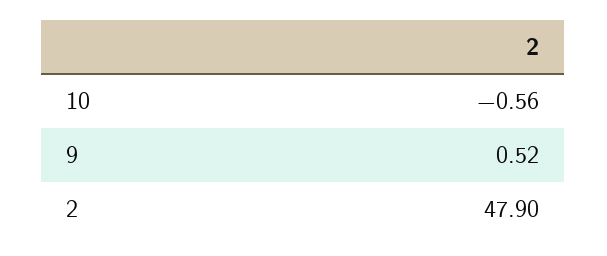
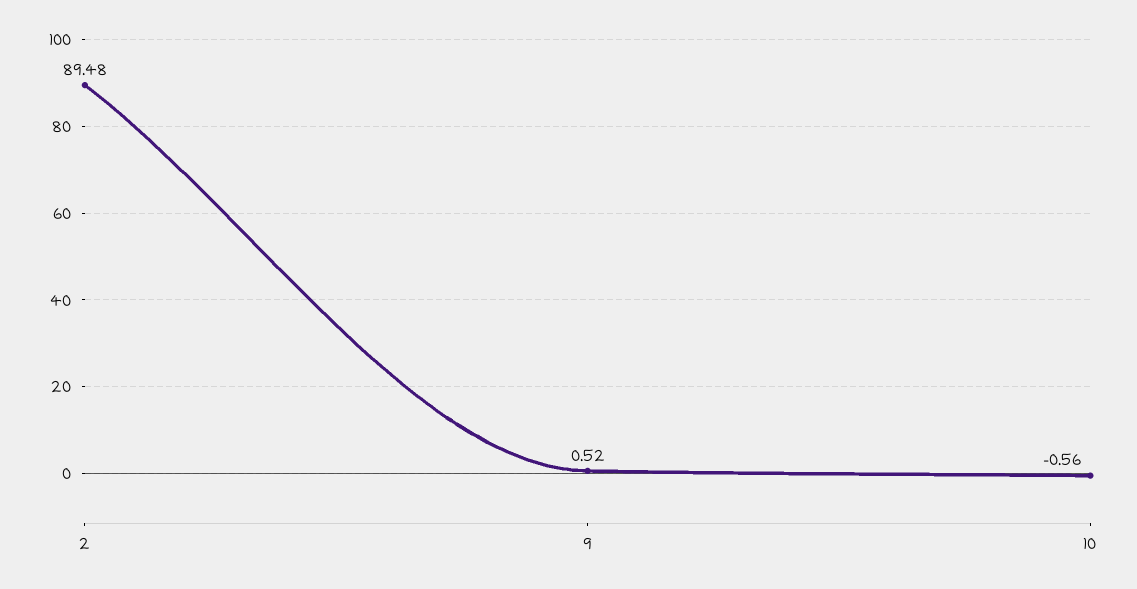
  {
    "10": -0.56,
    "9": 0.52,
-   "2": 47.9
+   "2": 89.48
  }

